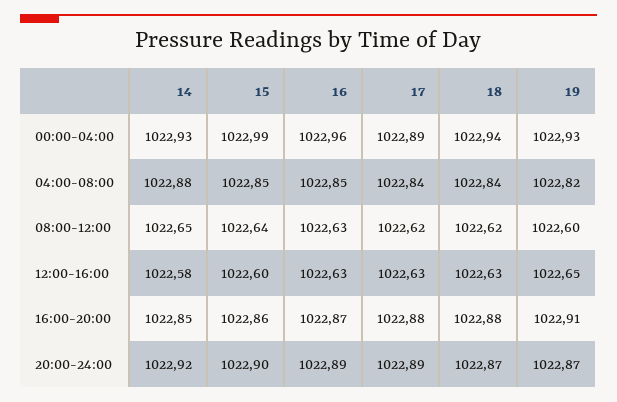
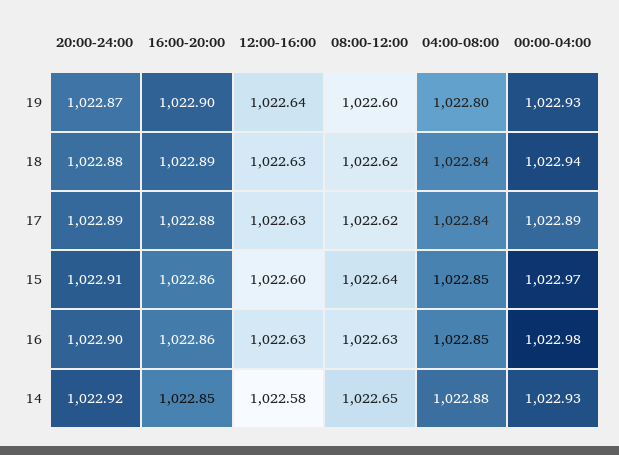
  {
    "14": {
      "00:00-04:00": 1022.93,
      "04:00-08:00": 1022.88,
      "08:00-12:00": 1022.65,
      "12:00-16:00": 1022.58,
      "16:00-20:00": 1022.85,
      "20:00-24:00": 1022.92
    },
    "15": {
-     "00:00-04:00": 1022.99,
+     "00:00-04:00": 1022.97,
      "04:00-08:00": 1022.85,
      "08:00-12:00": 1022.64,
      "12:00-16:00": 1022.6,
      "16:00-20:00": 1022.86,
-     "20:00-24:00": 1022.9
+     "20:00-24:00": 1022.91
    },
    "16": {
-     "00:00-04:00": 1022.96,
+     "00:00-04:00": 1022.98,
      "04:00-08:00": 1022.85,
      "08:00-12:00": 1022.63,
      "12:00-16:00": 1022.63,
-     "16:00-20:00": 1022.87,
+     "16:00-20:00": 1022.86,
-     "20:00-24:00": 1022.89
+     "20:00-24:00": 1022.9
    },
    "17": {
      "00:00-04:00": 1022.89,
      "04:00-08:00": 1022.84,
      "08:00-12:00": 1022.62,
      "12:00-16:00": 1022.63,
      "16:00-20:00": 1022.88,
      "20:00-24:00": 1022.89
    },
    "18": {
      "00:00-04:00": 1022.94,
      "04:00-08:00": 1022.84,
      "08:00-12:00": 1022.62,
      "12:00-16:00": 1022.63,
-     "16:00-20:00": 1022.88,
+     "16:00-20:00": 1022.89,
-     "20:00-24:00": 1022.87
+     "20:00-24:00": 1022.88
    },
    "19": {
      "00:00-04:00": 1022.93,
-     "04:00-08:00": 1022.82,
+     "04:00-08:00": 1022.8,
      "08:00-12:00": 1022.6,
-     "12:00-16:00": 1022.65,
+     "12:00-16:00": 1022.64,
-     "16:00-20:00": 1022.91,
+     "16:00-20:00": 1022.9,
      "20:00-24:00": 1022.87
    }
  }

